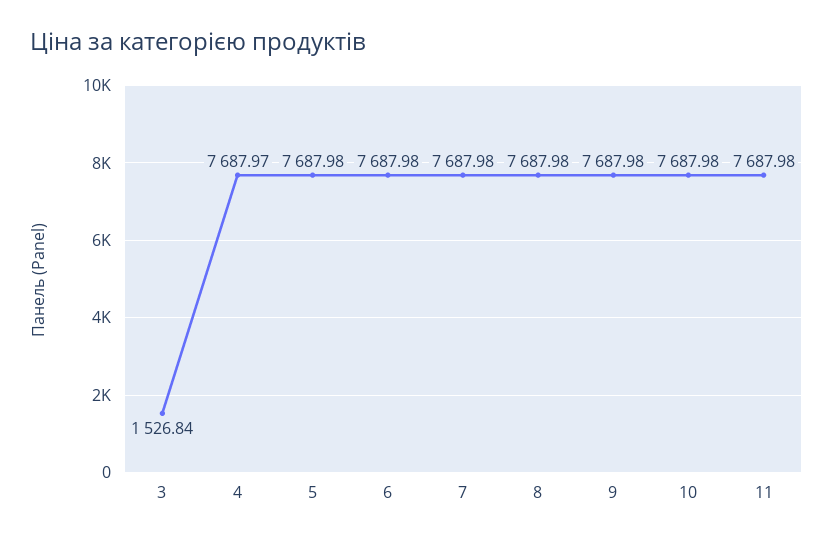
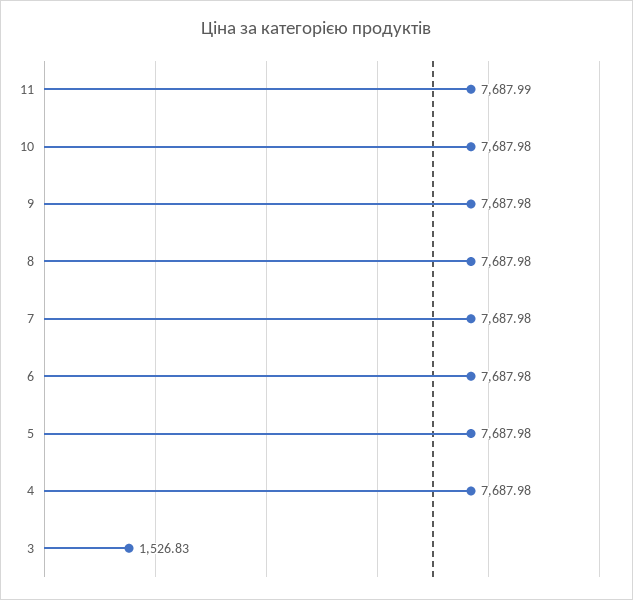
  {
-   "3": 1526.84,
+   "3": 1526.83,
-   "4": 7687.97,
+   "4": 7687.98,
    "5": 7687.98,
    "6": 7687.98,
    "7": 7687.98,
    "8": 7687.98,
    "9": 7687.98,
    "10": 7687.98,
-   "11": 7687.98
+   "11": 7687.99
  }

